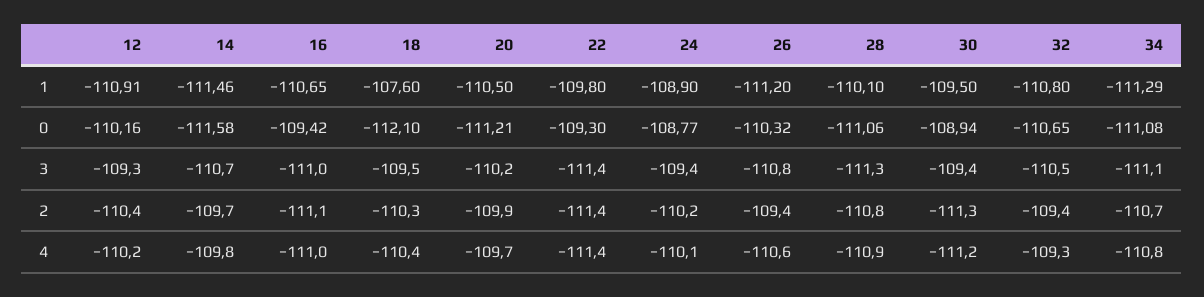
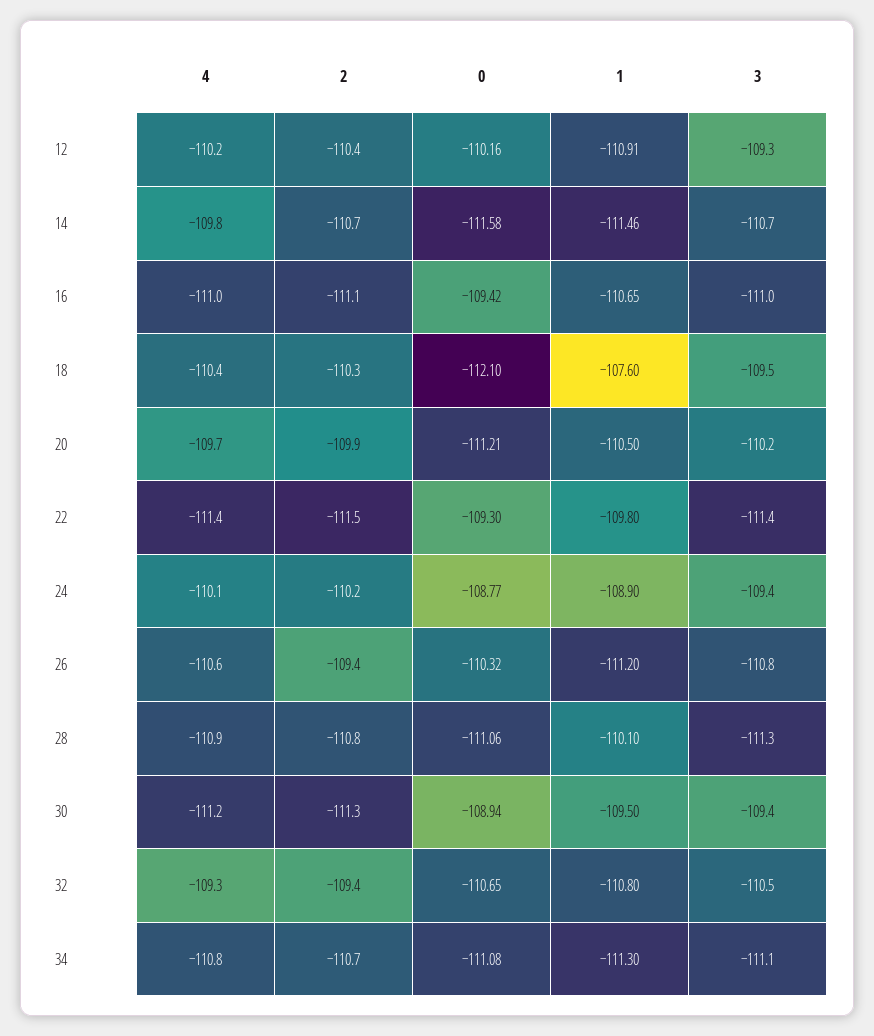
  {
    "12": {
      "1": -110.91,
      "0": -110.16,
      "3": -109.3,
      "2": -110.4,
      "4": -110.2
    },
    "14": {
      "1": -111.46,
      "0": -111.58,
      "3": -110.7,
-     "2": -109.7,
+     "2": -110.7,
      "4": -109.8
    },
    "16": {
      "1": -110.65,
      "0": -109.42,
      "3": -111,
      "2": -111.1,
      "4": -111
    },
    "18": {
      "1": -107.6,
      "0": -112.1,
      "3": -109.5,
      "2": -110.3,
      "4": -110.4
    },
    "20": {
      "1": -110.5,
      "0": -111.21,
      "3": -110.2,
      "2": -109.9,
      "4": -109.7
    },
    "22": {
      "1": -109.8,
      "0": -109.3,
      "3": -111.4,
-     "2": -111.4,
+     "2": -111.5,
      "4": -111.4
    },
    "24": {
      "1": -108.9,
      "0": -108.77,
      "3": -109.4,
      "2": -110.2,
      "4": -110.1
    },
    "26": {
      "1": -111.2,
      "0": -110.32,
      "3": -110.8,
      "2": -109.4,
      "4": -110.6
    },
    "28": {
      "1": -110.1,
      "0": -111.06,
      "3": -111.3,
      "2": -110.8,
      "4": -110.9
    },
    "30": {
      "1": -109.5,
      "0": -108.94,
      "3": -109.4,
      "2": -111.3,
      "4": -111.2
    },
    "32": {
      "1": -110.8,
      "0": -110.65,
      "3": -110.5,
      "2": -109.4,
      "4": -109.3
    },
    "34": {
-     "1": -111.29,
+     "1": -111.3,
      "0": -111.08,
      "3": -111.1,
      "2": -110.7,
      "4": -110.8
    }
  }

